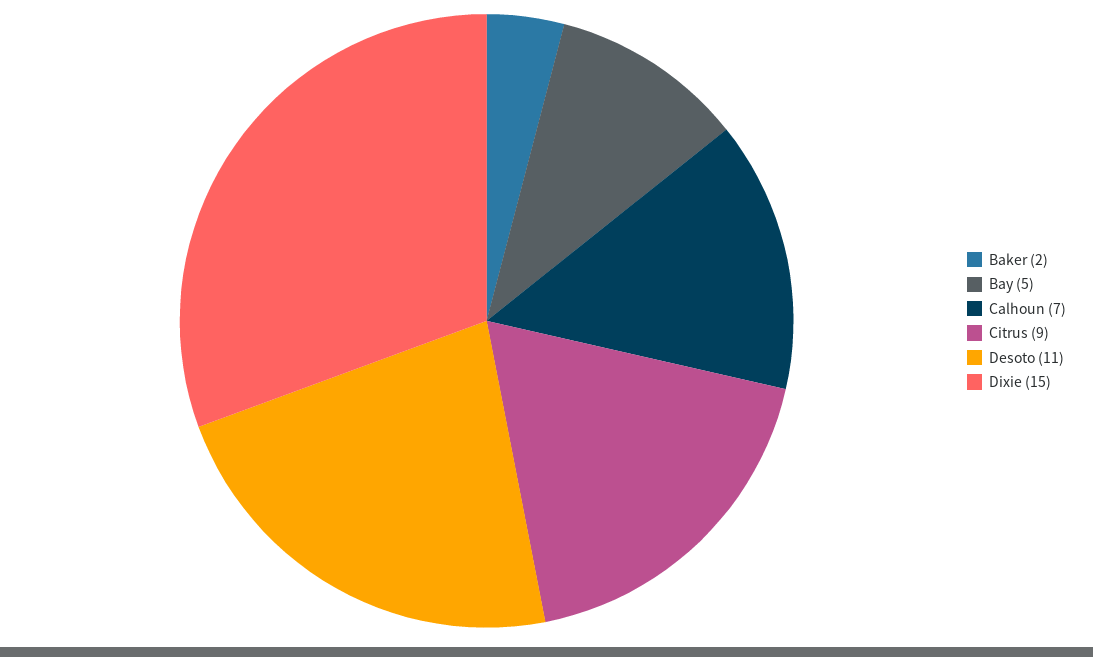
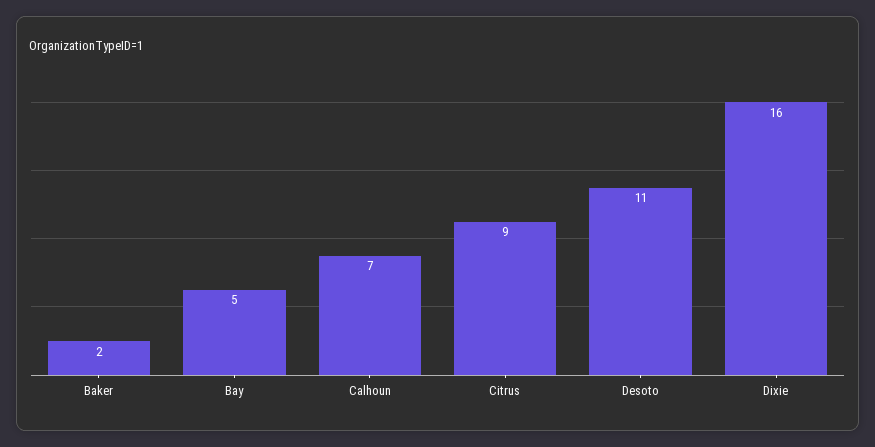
  {
    "Baker": 2,
    "Bay": 5,
    "Calhoun": 7,
    "Citrus": 9,
    "Desoto": 11,
-   "Dixie": 15
+   "Dixie": 16
  }

